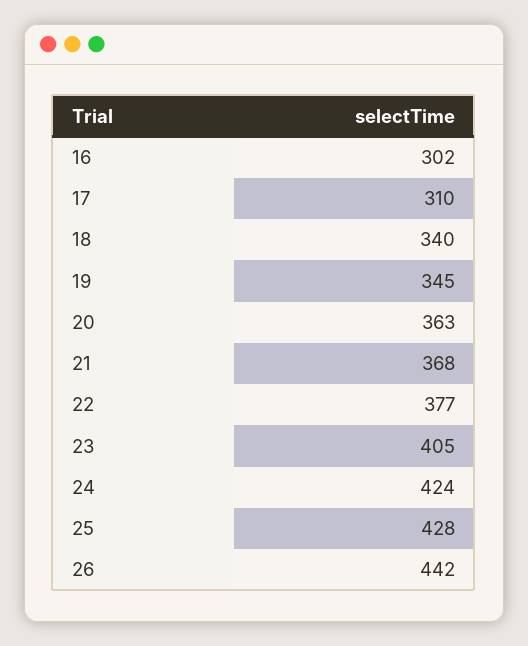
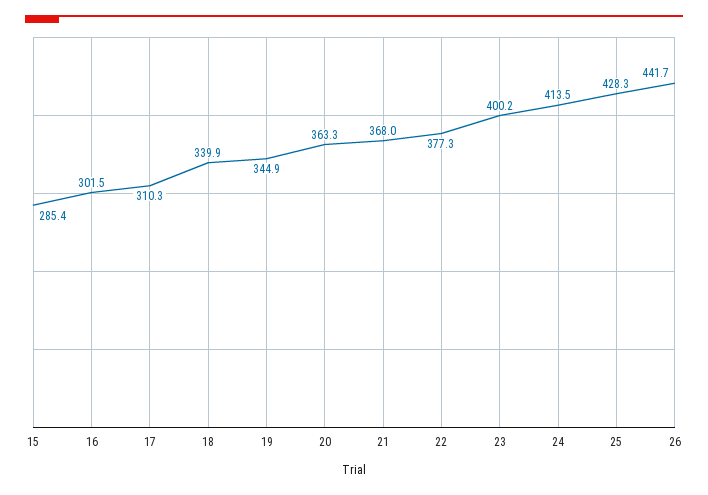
  {
    "16": 301.5,
    "17": 310.3,
    "18": 339.9,
    "19": 344.9,
    "20": 363.3,
    "21": 368,
    "22": 377.3,
-   "23": 405,
+   "23": 400.2,
-   "24": 424,
+   "24": 413.5,
    "25": 428.3,
-   "26": 441.7
+   "26": 441.7,
+   "15": 285.4
  }

